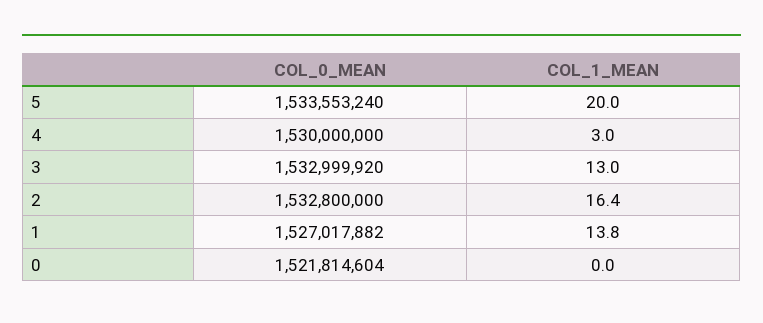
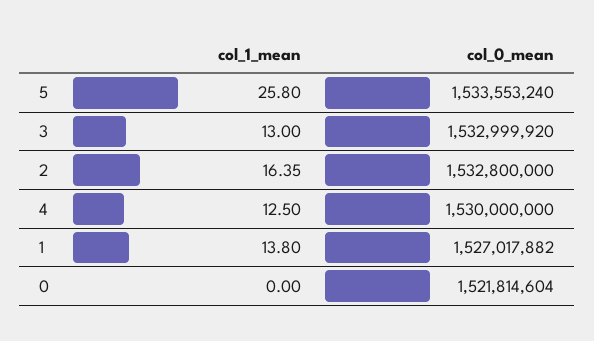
  {
    "COL_0_MEAN": {
      "5": 1533553240,
      "4": 1530000000,
      "3": 1532999920,
      "2": 1532800000,
      "1": 1527017882,
      "0": 1521814604
    },
    "COL_1_MEAN": {
-     "5": 20,
+     "5": 25.8,
-     "4": 3,
+     "4": 12.5,
      "3": 13,
      "2": 16.35,
      "1": 13.8,
      "0": 0
    }
  }

